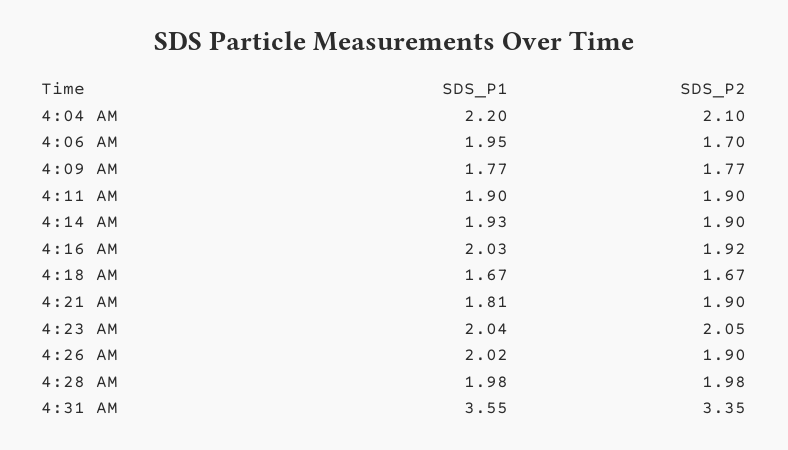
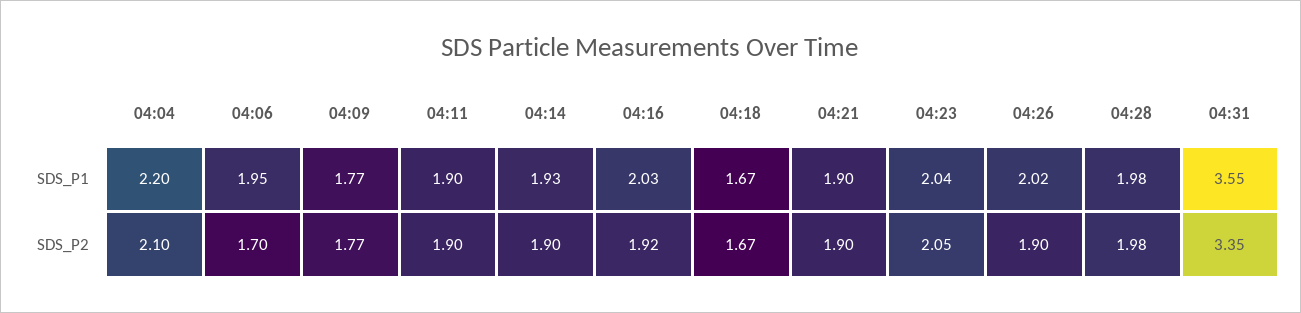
  {
    "SDS_P1": {
      "4:04 AM": 2.2,
      "4:06 AM": 1.95,
      "4:09 AM": 1.77,
      "4:11 AM": 1.9,
      "4:14 AM": 1.93,
      "4:16 AM": 2.03,
      "4:18 AM": 1.67,
-     "4:21 AM": 1.81,
+     "4:21 AM": 1.9,
      "4:23 AM": 2.04,
      "4:26 AM": 2.02,
      "4:28 AM": 1.98,
      "4:31 AM": 3.55
    },
    "SDS_P2": {
      "4:04 AM": 2.1,
      "4:06 AM": 1.7,
      "4:09 AM": 1.77,
      "4:11 AM": 1.9,
      "4:14 AM": 1.9,
      "4:16 AM": 1.92,
      "4:18 AM": 1.67,
      "4:21 AM": 1.9,
      "4:23 AM": 2.05,
      "4:26 AM": 1.9,
      "4:28 AM": 1.98,
      "4:31 AM": 3.35
    }
  }

